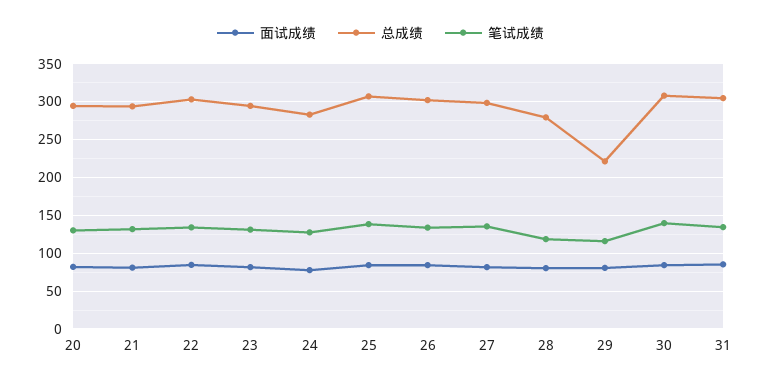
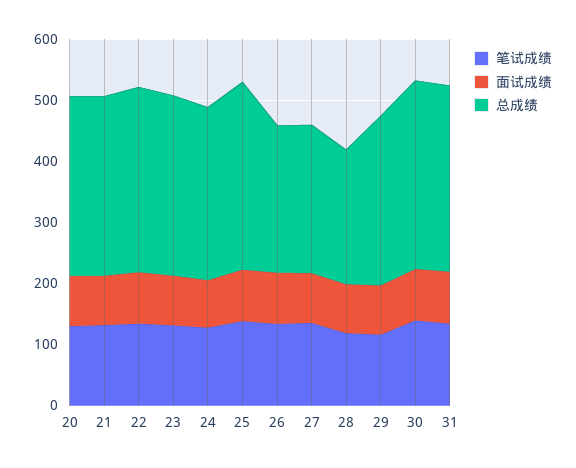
  {
    "面试成绩": {
      "20": 80,
      "21": 80,
      "22": 80,
      "23": 80,
      "24": 80,
      "25": 80,
      "26": 80,
      "27": 80,
      "28": 80,
      "29": 80,
      "30": 80,
      "31": 90
    },
    "总成绩": {
      "20": 290,
      "21": 290,
      "22": 300,
      "23": 290,
      "24": 280,
      "25": 310,
-     "26": 300,
+     "26": 240,
-     "27": 300,
+     "27": 240,
-     "28": 280,
+     "28": 220,
-     "29": 220,
+     "29": 280,
      "30": 310,
      "31": 300
    },
    "笔试成绩": {
      "20": 130,
      "21": 130,
      "22": 130,
      "23": 130,
      "24": 130,
      "25": 140,
      "26": 130,
      "27": 140,
      "28": 120,
      "29": 120,
      "30": 140,
      "31": 130
    }
  }

